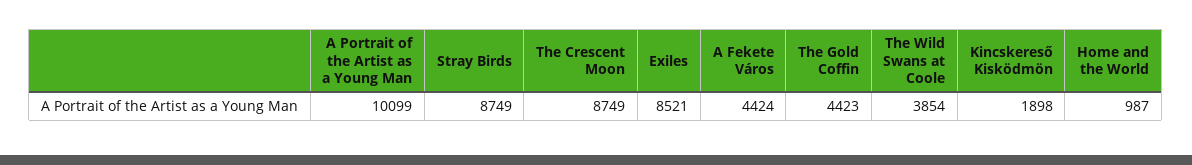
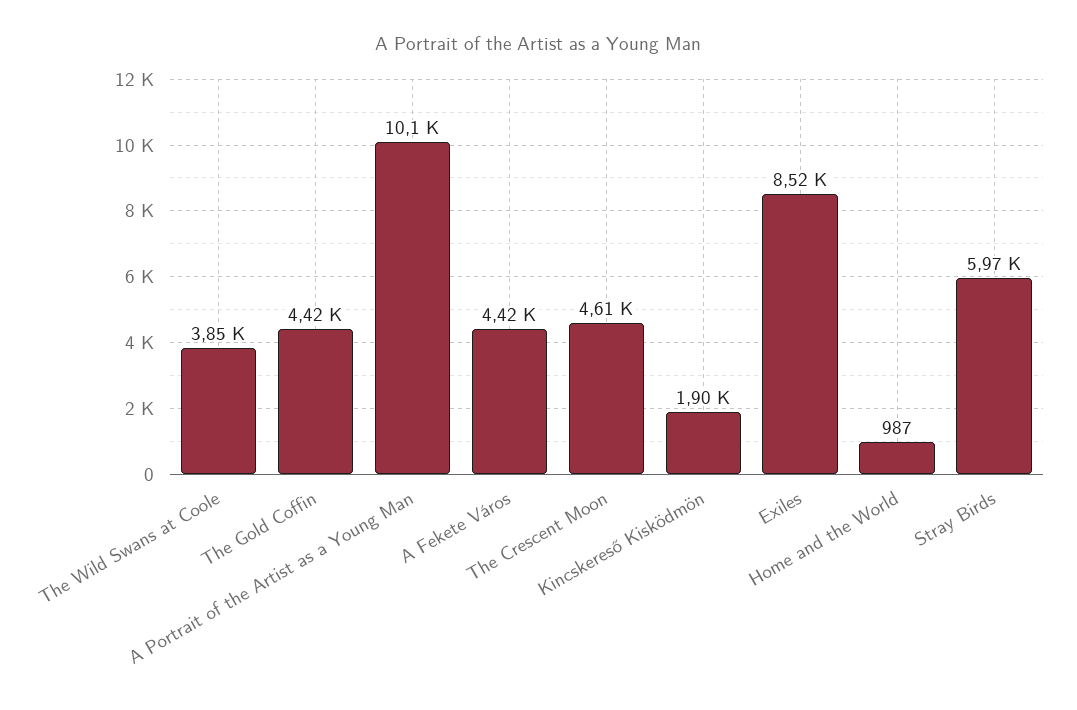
  {
    "A Portrait of the Artist as a Young Man": 10099,
-   "Stray Birds": 8749,
+   "Stray Birds": 5970,
-   "The Crescent Moon": 8749,
+   "The Crescent Moon": 4610,
    "Exiles": 8521,
    "A Fekete Város": 4424,
    "The Gold Coffin": 4423,
    "The Wild Swans at Coole": 3854,
    "Kincskereső Kisködmön": 1898,
    "Home and the World": 987
  }

